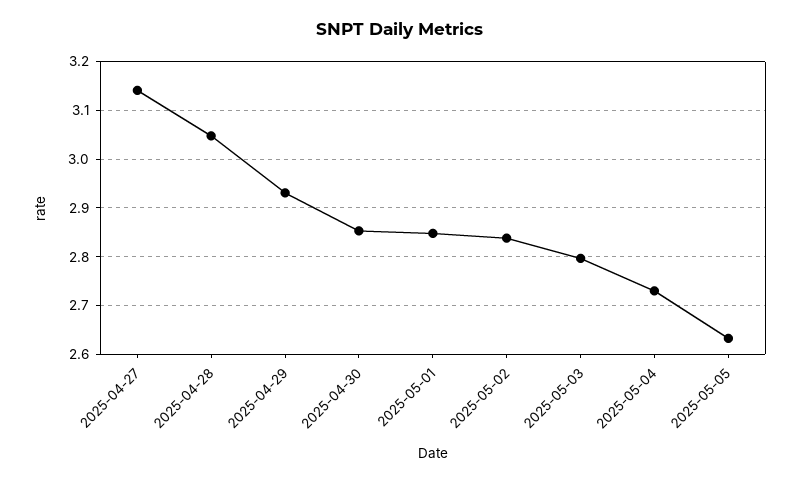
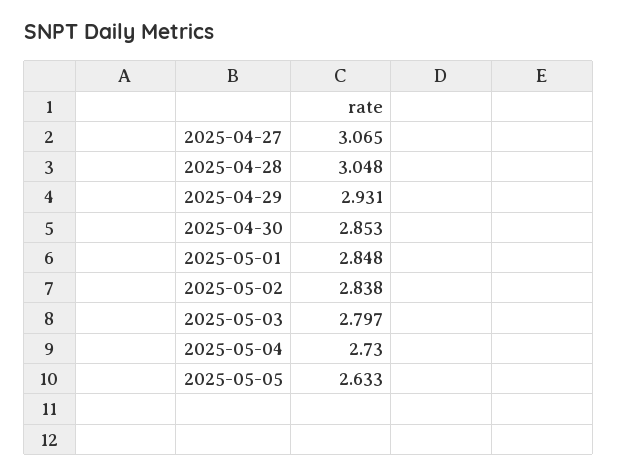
  {
-   "2025-04-27": 3.14,
+   "2025-04-27": 3.065,
    "2025-04-28": 3.048,
    "2025-04-29": 2.931,
    "2025-04-30": 2.853,
    "2025-05-01": 2.848,
    "2025-05-02": 2.838,
    "2025-05-03": 2.797,
    "2025-05-04": 2.73,
    "2025-05-05": 2.633
  }

